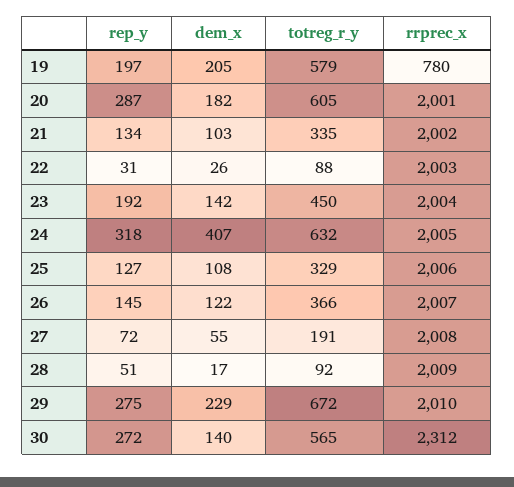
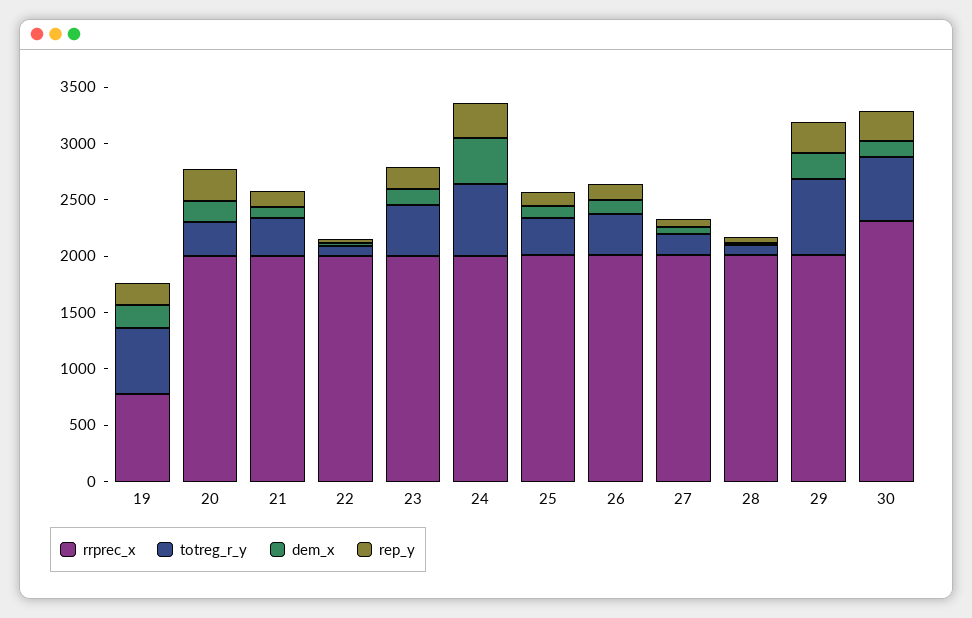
  {
    "rep_y": {
      "19": 197,
      "20": 287,
      "21": 134,
      "22": 31,
      "23": 192,
      "24": 318,
      "25": 127,
      "26": 145,
      "27": 72,
      "28": 51,
      "29": 275,
      "30": 272
    },
    "dem_x": {
      "19": 205,
      "20": 182,
      "21": 103,
      "22": 26,
      "23": 142,
      "24": 407,
      "25": 108,
      "26": 122,
      "27": 55,
      "28": 17,
      "29": 229,
      "30": 140
    },
    "totreg_r_y": {
      "19": 579,
-     "20": 605,
+     "20": 300,
      "21": 335,
      "22": 88,
      "23": 450,
      "24": 632,
      "25": 329,
      "26": 366,
      "27": 191,
      "28": 92,
      "29": 672,
      "30": 565
    },
    "rrprec_x": {
      "19": 780,
      "20": 2001,
      "21": 2002,
      "22": 2003,
      "23": 2004,
      "24": 2005,
      "25": 2006,
      "26": 2007,
      "27": 2008,
      "28": 2009,
      "29": 2010,
      "30": 2312
    }
  }

